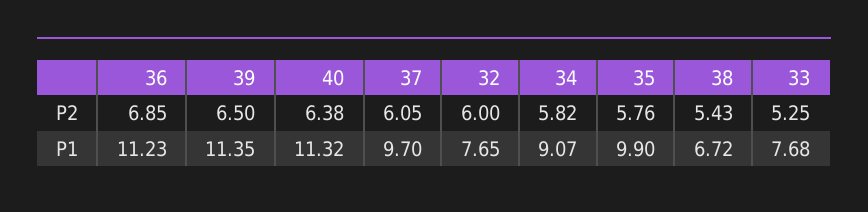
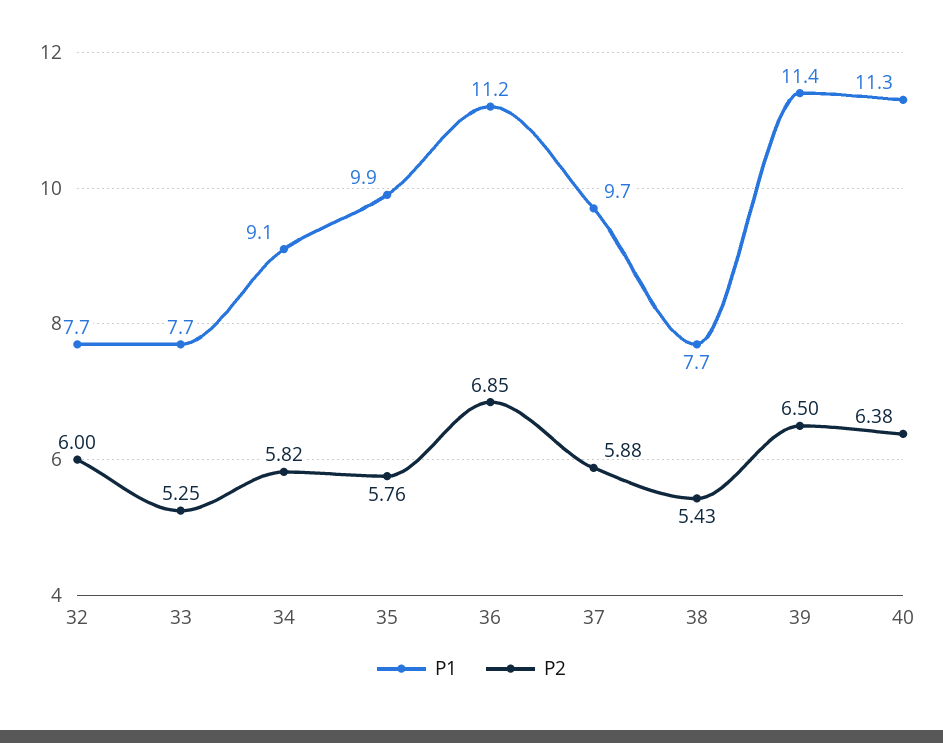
  {
    "P2": {
      "36": 6.85,
      "39": 6.5,
      "40": 6.38,
-     "37": 6.05,
+     "37": 5.88,
      "32": 6,
      "34": 5.82,
      "35": 5.76,
      "38": 5.43,
      "33": 5.25
    },
    "P1": {
      "36": 11.23,
      "39": 11.35,
      "40": 11.32,
      "37": 9.7,
      "32": 7.65,
      "34": 9.07,
      "35": 9.9,
-     "38": 6.72,
+     "38": 7.7,
      "33": 7.68
    }
  }

